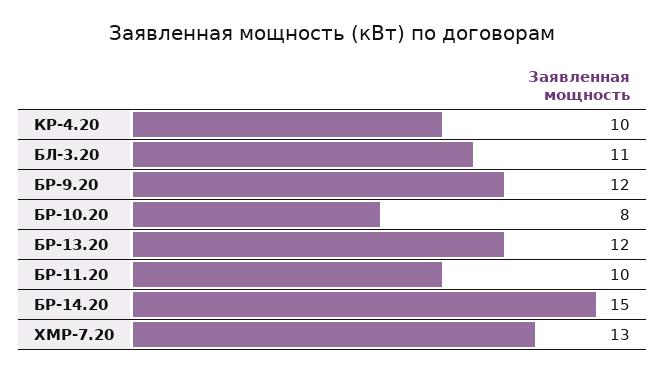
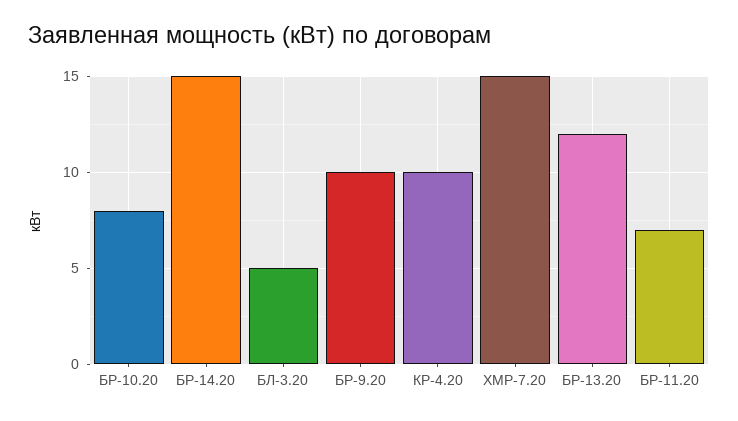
  {
    "КР-4.20": 10,
-   "БЛ-3.20": 11,
+   "БЛ-3.20": 5,
-   "БР-9.20": 12,
+   "БР-9.20": 10,
    "БР-10.20": 8,
    "БР-13.20": 12,
-   "БР-11.20": 10,
+   "БР-11.20": 7,
    "БР-14.20": 15,
-   "ХМР-7.20": 13
+   "ХМР-7.20": 15
  }

